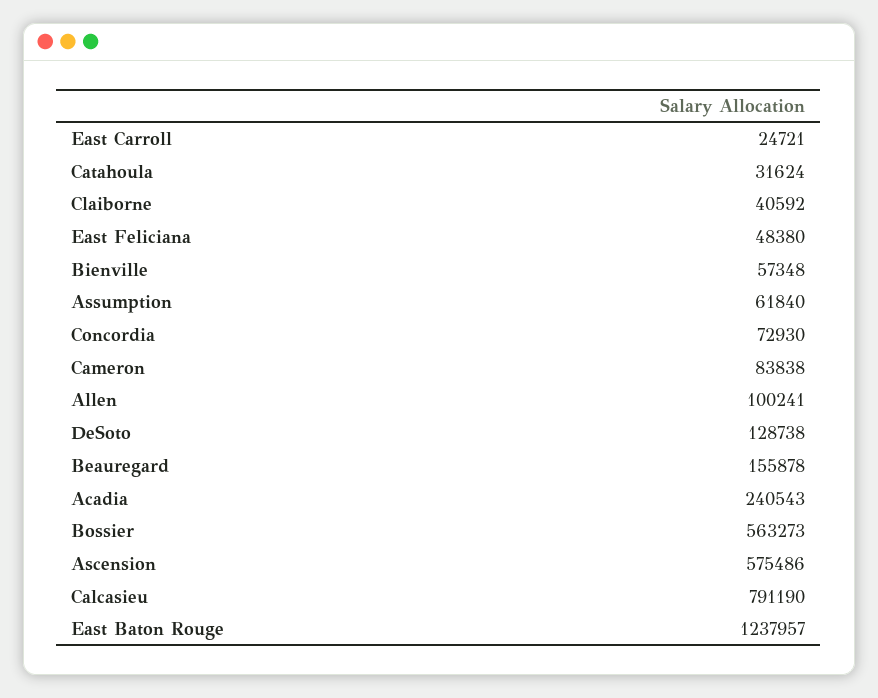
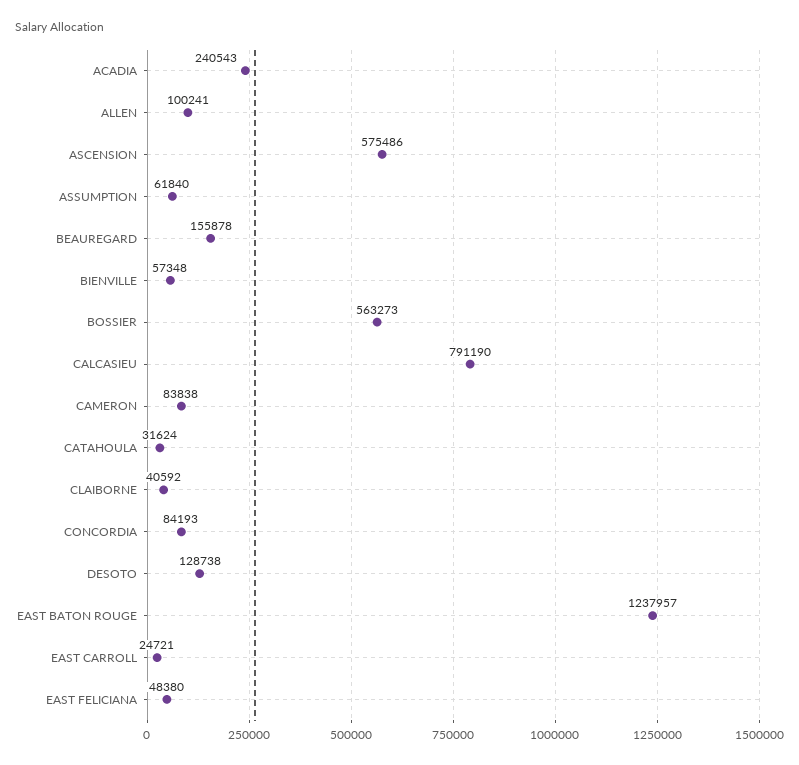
  {
    "East Carroll": 24721,
    "Catahoula": 31624,
    "Claiborne": 40592,
    "East Feliciana": 48380,
    "Bienville": 57348,
    "Assumption": 61840,
-   "Concordia": 72930,
+   "Concordia": 84193,
    "Cameron": 83838,
    "Allen": 100241,
    "DeSoto": 128738,
    "Beauregard": 155878,
    "Acadia": 240543,
    "Bossier": 563273,
    "Ascension": 575486,
    "Calcasieu": 791190,
    "East Baton Rouge": 1237957
  }

